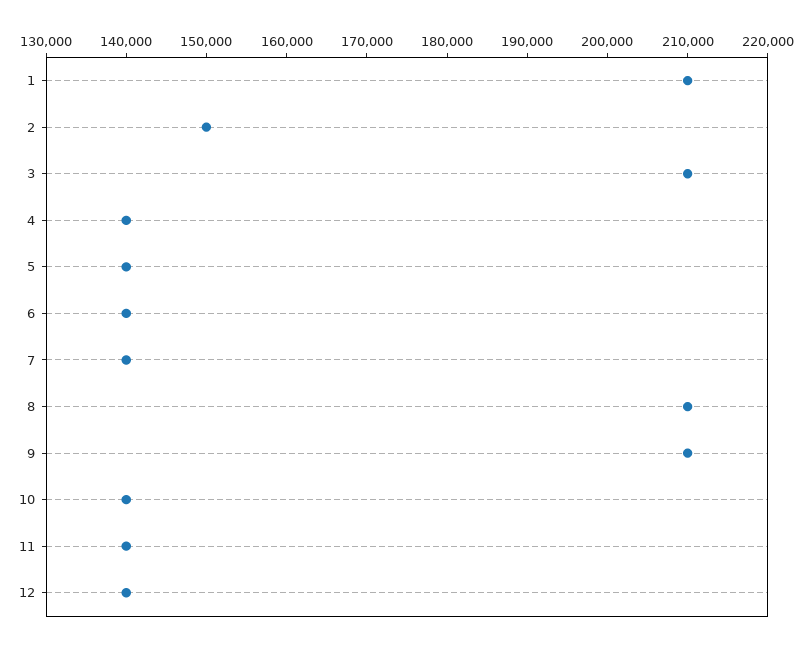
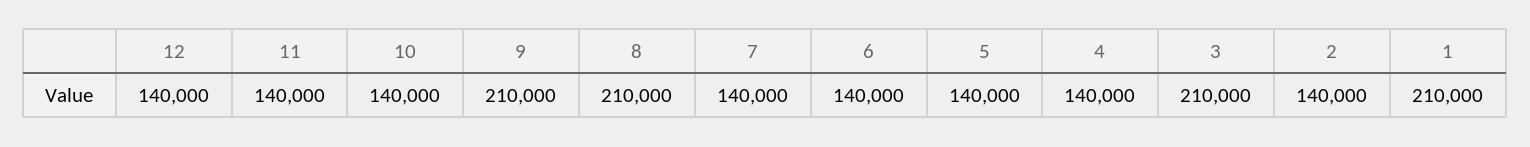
  {
    "1": 210000,
-   "2": 150000,
+   "2": 140000,
    "3": 210000,
    "4": 140000,
    "5": 140000,
    "6": 140000,
    "7": 140000,
    "8": 210000,
    "9": 210000,
    "10": 140000,
    "11": 140000,
    "12": 140000
  }

